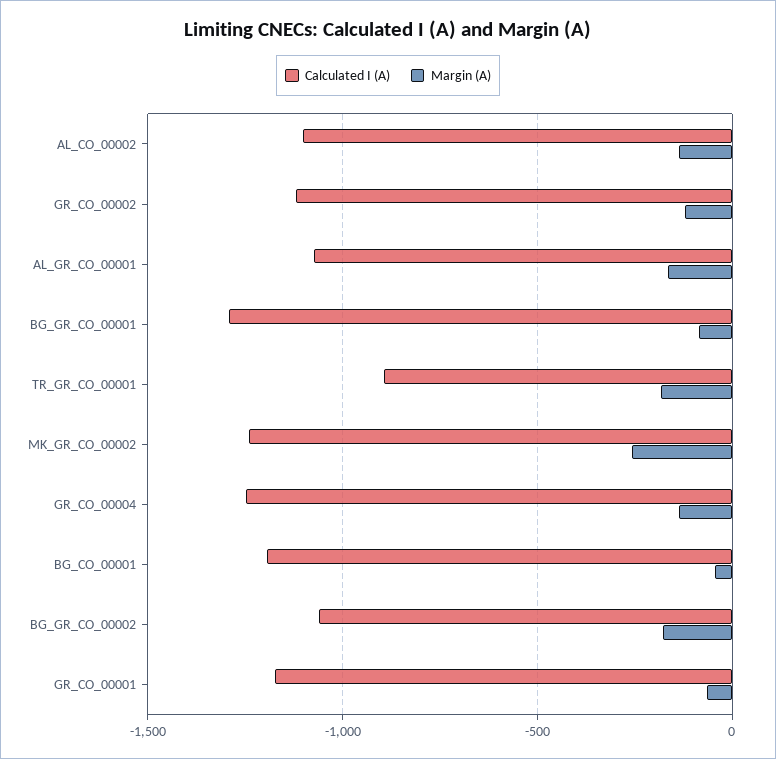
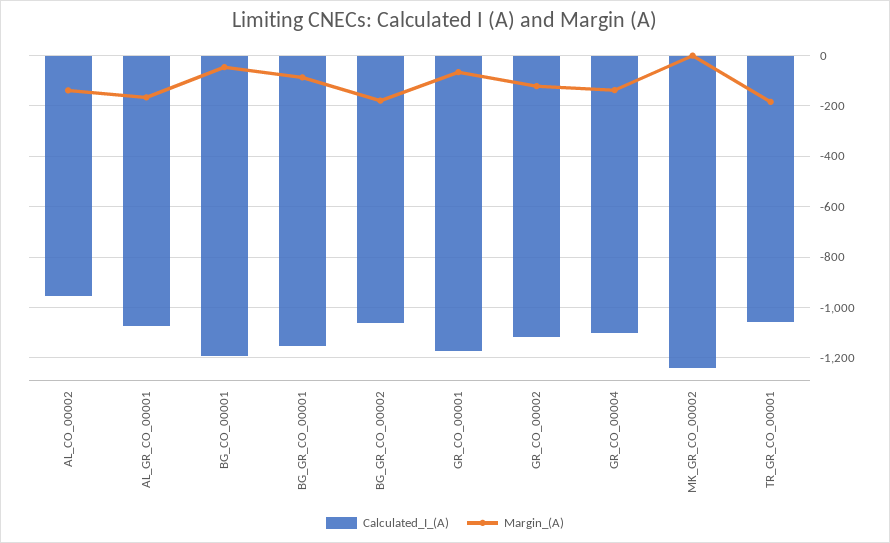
  {
    "Calculated I (A)": {
-     "AL_CO_00002": -1100,
+     "AL_CO_00002": -950,
      "GR_CO_00002": -1125,
      "AL_GR_CO_00001": -1075,
-     "BG_GR_CO_00001": -1300,
+     "BG_GR_CO_00001": -1150,
-     "TR_GR_CO_00001": -900,
+     "TR_GR_CO_00001": -1050,
      "MK_GR_CO_00002": -1250,
-     "GR_CO_00004": -1250,
+     "GR_CO_00004": -1100,
      "BG_CO_00001": -1200,
      "BG_GR_CO_00002": -1050,
      "GR_CO_00001": -1175
    },
    "Margin (A)": {
      "AL_CO_00002": -150,
      "GR_CO_00002": -125,
      "AL_GR_CO_00001": -175,
      "BG_GR_CO_00001": -75,
      "TR_GR_CO_00001": -175,
-     "MK_GR_CO_00002": -250,
+     "MK_GR_CO_00002": 0,
      "GR_CO_00004": -125,
      "BG_CO_00001": -50,
      "BG_GR_CO_00002": -175,
      "GR_CO_00001": -75
    }
  }

